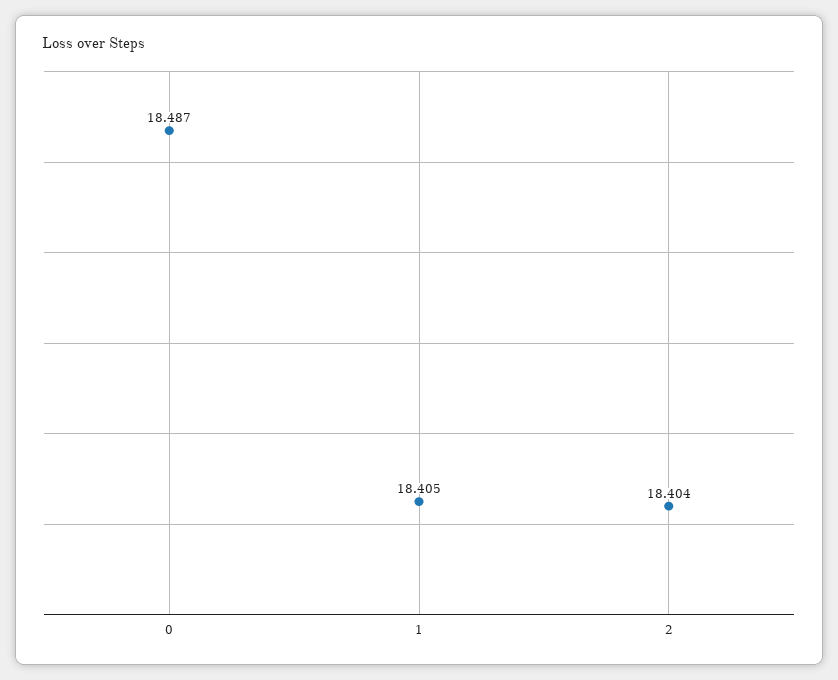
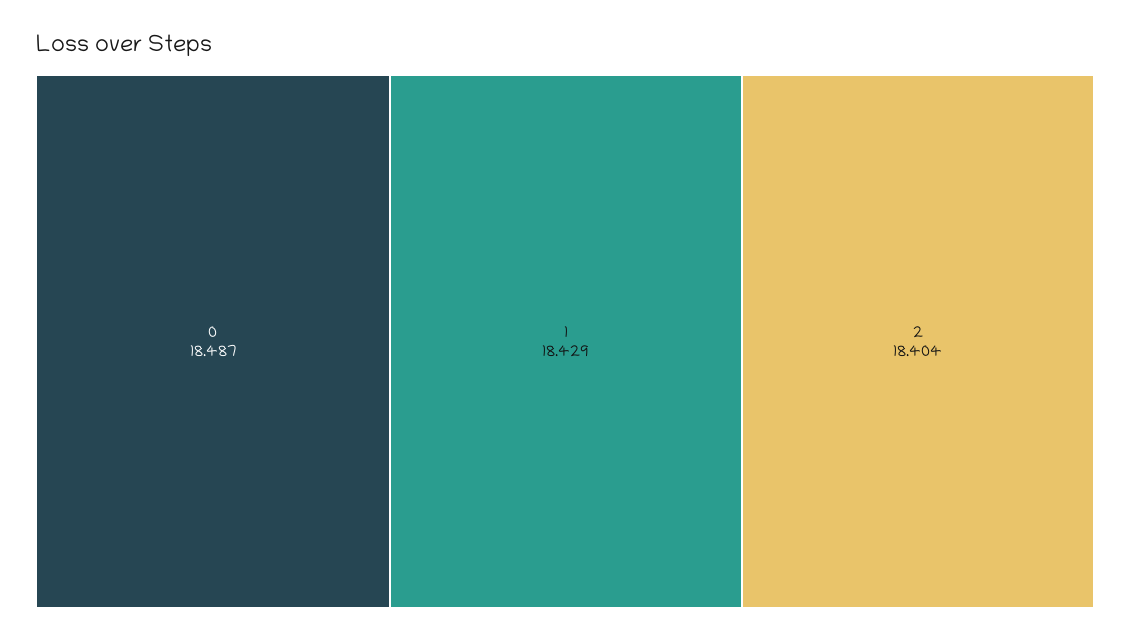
  {
    "0": 18.487,
-   "1": 18.405,
+   "1": 18.429,
    "2": 18.404
  }

